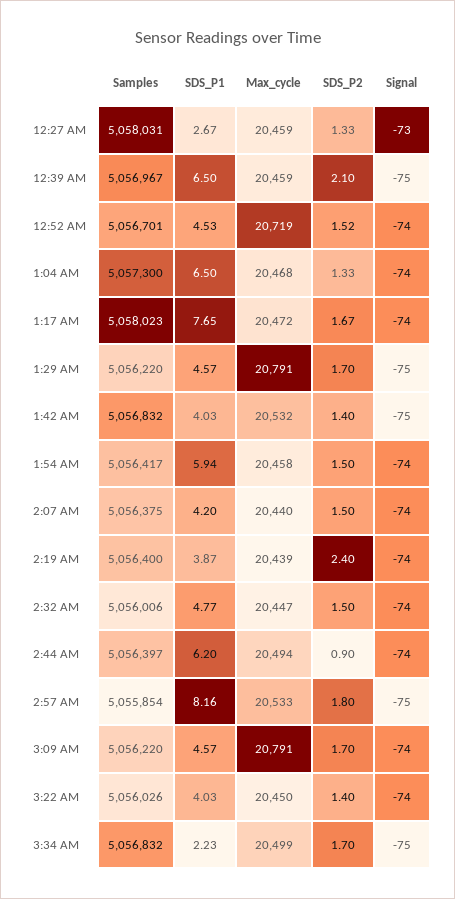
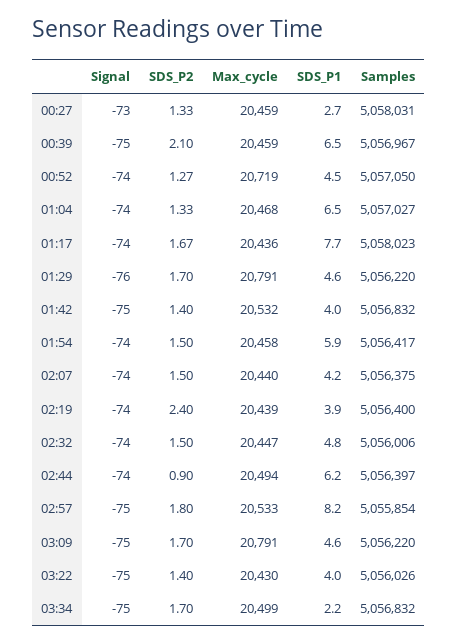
  {
    "Samples": {
      "12:27 AM": 5058031,
      "12:39 AM": 5056967,
-     "12:52 AM": 5056701,
+     "12:52 AM": 5057050,
-     "1:04 AM": 5057300,
+     "1:04 AM": 5057027,
      "1:17 AM": 5058023,
      "1:29 AM": 5056220,
      "1:42 AM": 5056832,
      "1:54 AM": 5056417,
      "2:07 AM": 5056375,
      "2:19 AM": 5056400,
      "2:32 AM": 5056006,
      "2:44 AM": 5056397,
      "2:57 AM": 5055854,
      "3:09 AM": 5056220,
      "3:22 AM": 5056026,
      "3:34 AM": 5056832
    },
    "SDS_P1": {
      "12:27 AM": 2.67,
      "12:39 AM": 6.5,
      "12:52 AM": 4.53,
      "1:04 AM": 6.5,
      "1:17 AM": 7.65,
      "1:29 AM": 4.57,
      "1:42 AM": 4.03,
      "1:54 AM": 5.94,
      "2:07 AM": 4.2,
      "2:19 AM": 3.87,
      "2:32 AM": 4.77,
      "2:44 AM": 6.2,
      "2:57 AM": 8.16,
      "3:09 AM": 4.57,
      "3:22 AM": 4.03,
      "3:34 AM": 2.23
    },
    "Max_cycle": {
      "12:27 AM": 20459,
      "12:39 AM": 20459,
      "12:52 AM": 20719,
      "1:04 AM": 20468,
-     "1:17 AM": 20472,
+     "1:17 AM": 20436,
      "1:29 AM": 20791,
      "1:42 AM": 20532,
      "1:54 AM": 20458,
      "2:07 AM": 20440,
      "2:19 AM": 20439,
      "2:32 AM": 20447,
      "2:44 AM": 20494,
      "2:57 AM": 20533,
      "3:09 AM": 20791,
-     "3:22 AM": 20450,
+     "3:22 AM": 20430,
      "3:34 AM": 20499
    },
    "SDS_P2": {
      "12:27 AM": 1.33,
      "12:39 AM": 2.1,
-     "12:52 AM": 1.52,
+     "12:52 AM": 1.27,
      "1:04 AM": 1.33,
      "1:17 AM": 1.67,
      "1:29 AM": 1.7,
      "1:42 AM": 1.4,
      "1:54 AM": 1.5,
      "2:07 AM": 1.5,
      "2:19 AM": 2.4,
      "2:32 AM": 1.5,
      "2:44 AM": 0.9,
      "2:57 AM": 1.8,
      "3:09 AM": 1.7,
      "3:22 AM": 1.4,
      "3:34 AM": 1.7
    },
    "Signal": {
      "12:27 AM": -73,
      "12:39 AM": -75,
      "12:52 AM": -74,
      "1:04 AM": -74,
      "1:17 AM": -74,
-     "1:29 AM": -75,
+     "1:29 AM": -76,
      "1:42 AM": -75,
      "1:54 AM": -74,
      "2:07 AM": -74,
      "2:19 AM": -74,
      "2:32 AM": -74,
      "2:44 AM": -74,
      "2:57 AM": -75,
-     "3:09 AM": -74,
+     "3:09 AM": -75,
-     "3:22 AM": -74,
+     "3:22 AM": -75,
      "3:34 AM": -75
    }
  }

